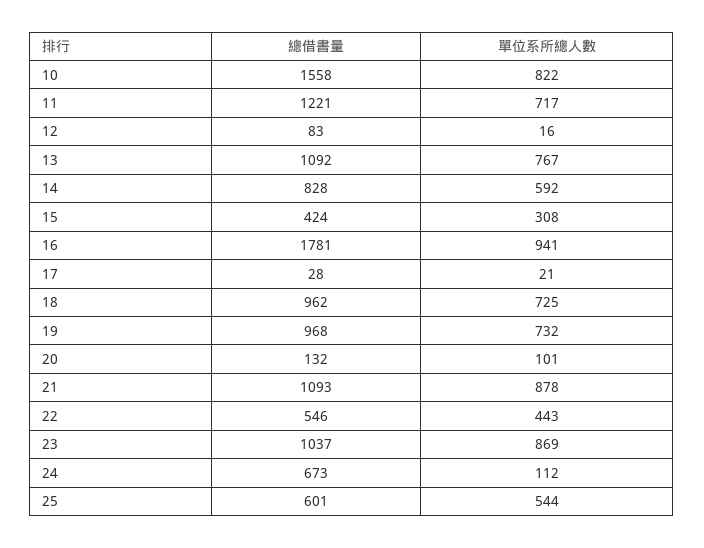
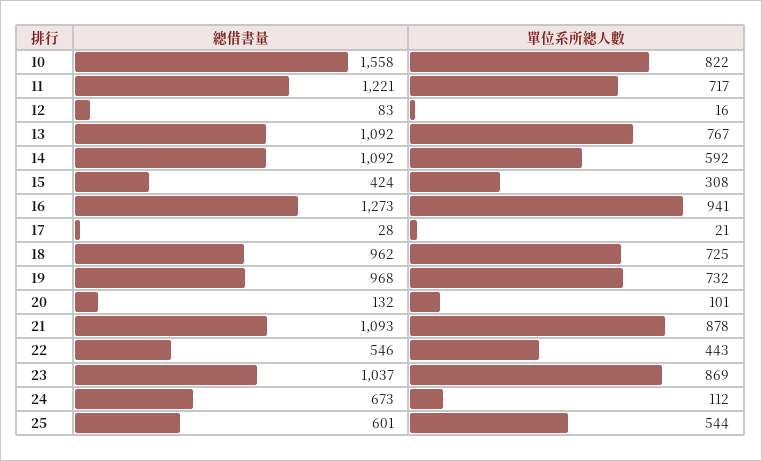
  {
    "總借書量": {
      "10": 1558,
      "11": 1221,
      "12": 83,
      "13": 1092,
-     "14": 828,
+     "14": 1092,
      "15": 424,
-     "16": 1781,
+     "16": 1273,
      "17": 28,
      "18": 962,
      "19": 968,
      "20": 132,
      "21": 1093,
      "22": 546,
      "23": 1037,
      "24": 673,
      "25": 601
    },
    "單位系所總人數": {
      "10": 822,
      "11": 717,
      "12": 16,
      "13": 767,
      "14": 592,
      "15": 308,
      "16": 941,
      "17": 21,
      "18": 725,
      "19": 732,
      "20": 101,
      "21": 878,
      "22": 443,
      "23": 869,
      "24": 112,
      "25": 544
    }
  }

